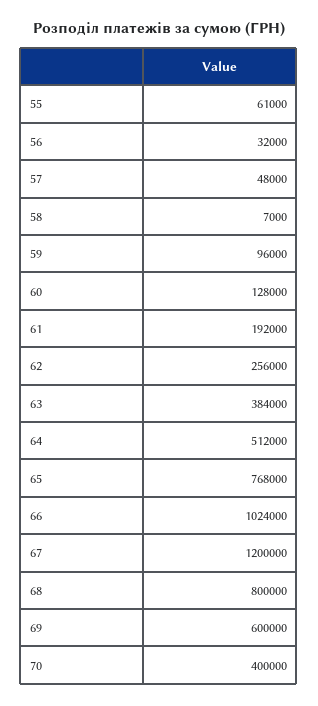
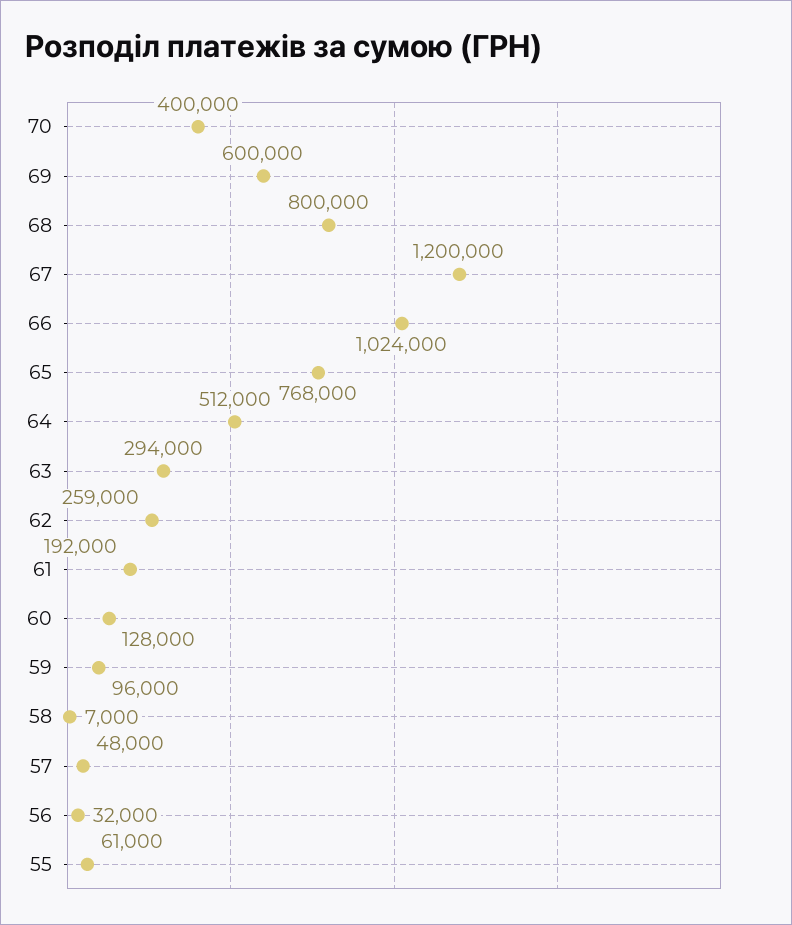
  {
    "55": 61000,
    "56": 32000,
    "57": 48000,
    "58": 7000,
    "59": 96000,
    "60": 128000,
    "61": 192000,
-   "62": 256000,
+   "62": 259000,
-   "63": 384000,
+   "63": 294000,
    "64": 512000,
    "65": 768000,
    "66": 1024000,
    "67": 1200000,
    "68": 800000,
    "69": 600000,
    "70": 400000
  }

